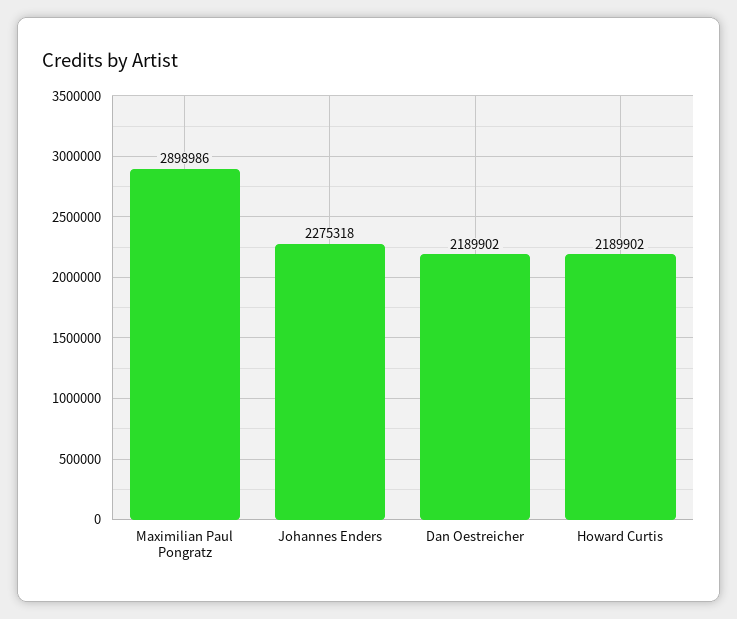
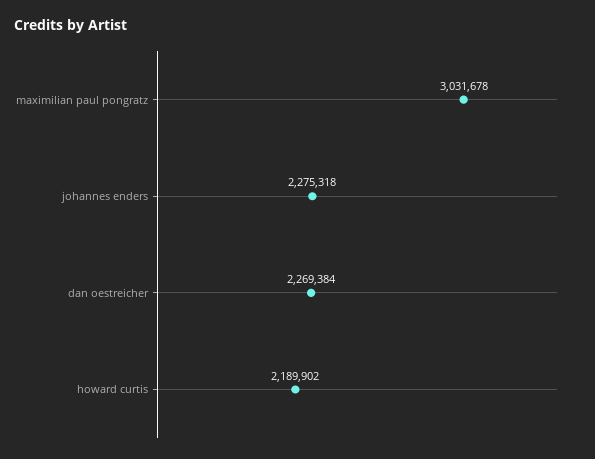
  {
-   "Maximilian Paul Pongratz": 2898986,
+   "Maximilian Paul Pongratz": 3031678,
    "Johannes Enders": 2275318,
-   "Dan Oestreicher": 2189902,
+   "Dan Oestreicher": 2269384,
    "Howard Curtis": 2189902
  }

